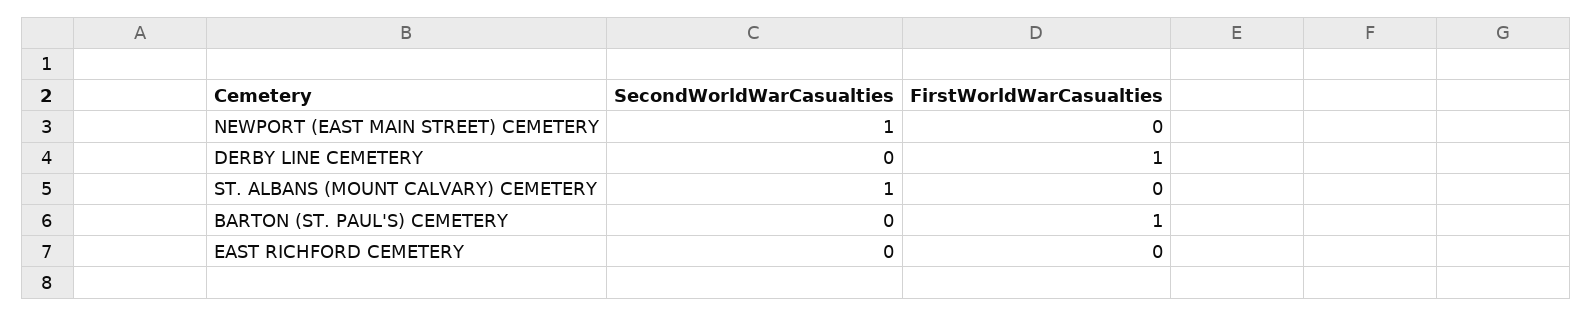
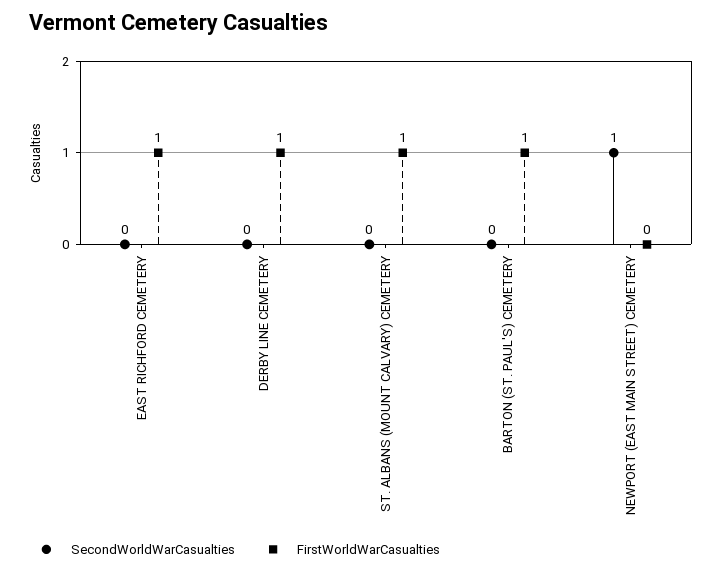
  {
    "SecondWorldWarCasualties": {
      "NEWPORT (EAST MAIN STREET) CEMETERY": 1,
      "DERBY LINE CEMETERY": 0,
-     "ST. ALBANS (MOUNT CALVARY) CEMETERY": 1,
+     "ST. ALBANS (MOUNT CALVARY) CEMETERY": 0,
      "BARTON (ST. PAUL'S) CEMETERY": 0,
      "EAST RICHFORD CEMETERY": 0
    },
    "FirstWorldWarCasualties": {
      "NEWPORT (EAST MAIN STREET) CEMETERY": 0,
      "DERBY LINE CEMETERY": 1,
-     "ST. ALBANS (MOUNT CALVARY) CEMETERY": 0,
+     "ST. ALBANS (MOUNT CALVARY) CEMETERY": 1,
      "BARTON (ST. PAUL'S) CEMETERY": 1,
-     "EAST RICHFORD CEMETERY": 0
+     "EAST RICHFORD CEMETERY": 1
    }
  }

